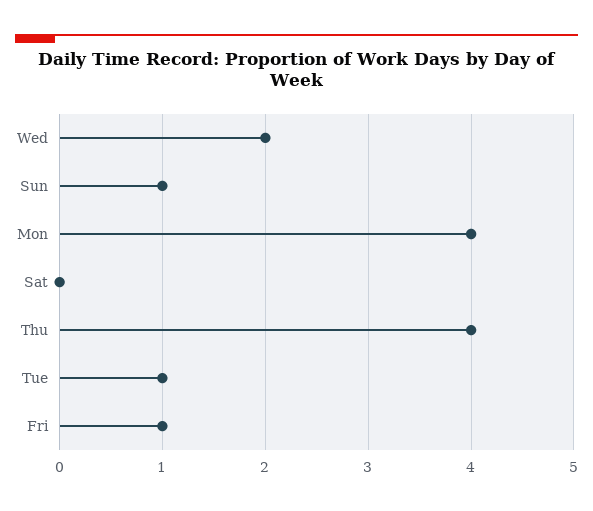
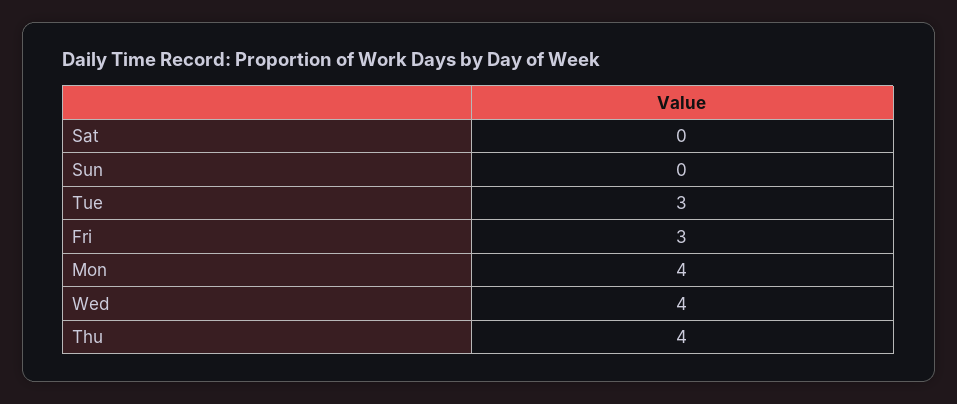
  {
-   "Wed": 2,
+   "Wed": 4,
-   "Sun": 1,
+   "Sun": 0,
    "Mon": 4,
    "Sat": 0,
    "Thu": 4,
-   "Tue": 1,
+   "Tue": 3,
-   "Fri": 1
+   "Fri": 3
  }

